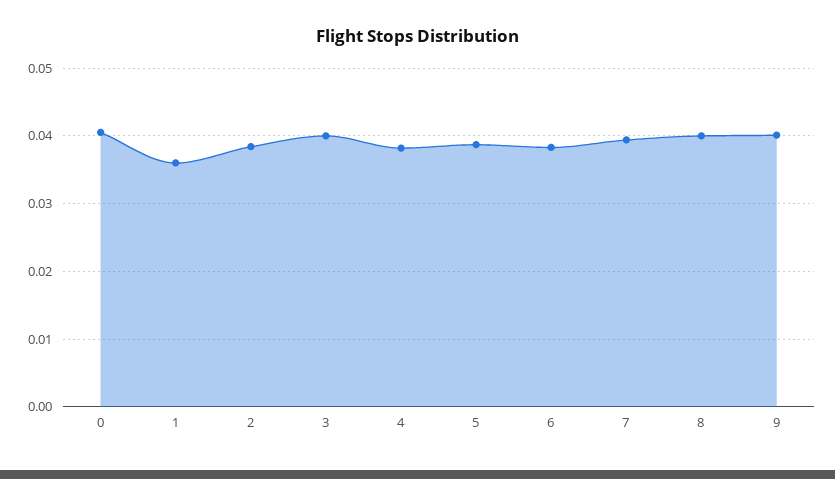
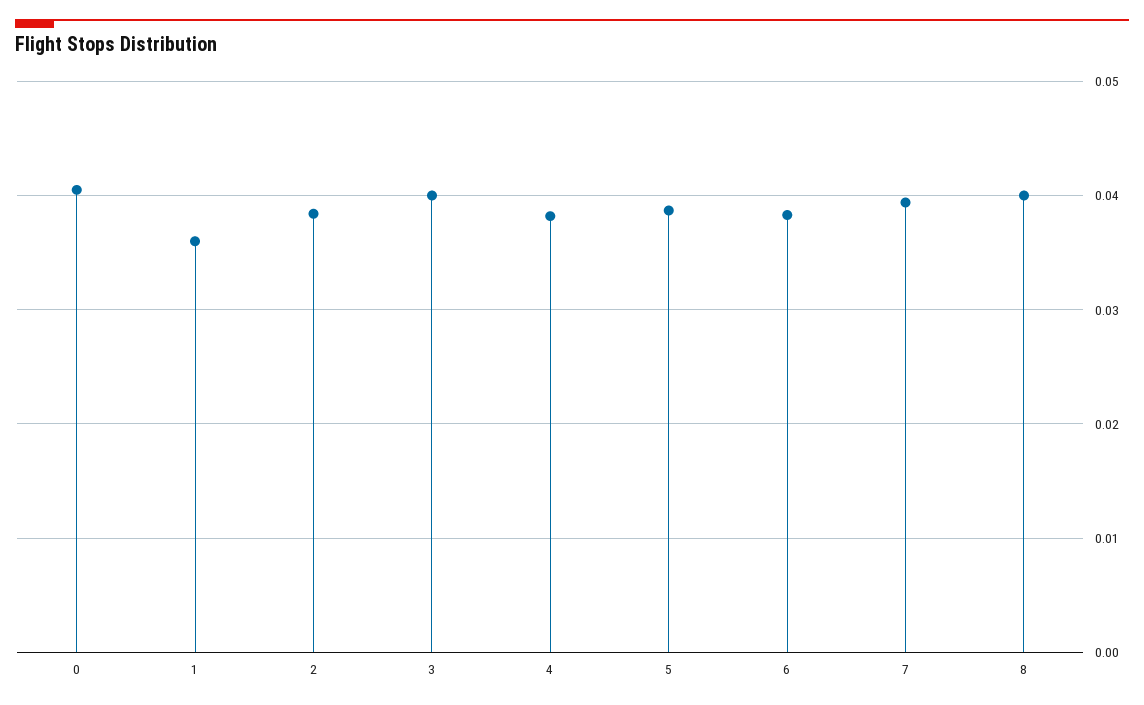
  {
    "0": 0.041,
    "1": 0.036,
    "2": 0.038,
    "3": 0.04,
    "4": 0.038,
    "5": 0.039,
    "6": 0.038,
    "7": 0.039,
-   "8": 0.04,
+   "8": 0.04
-   "9": 0.04
  }

